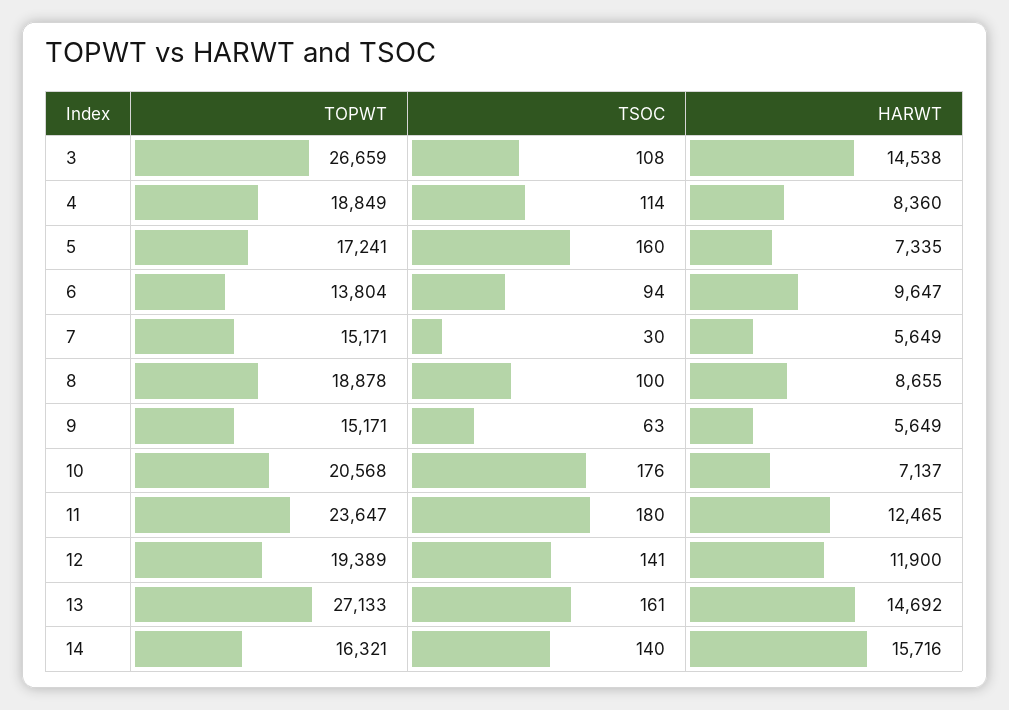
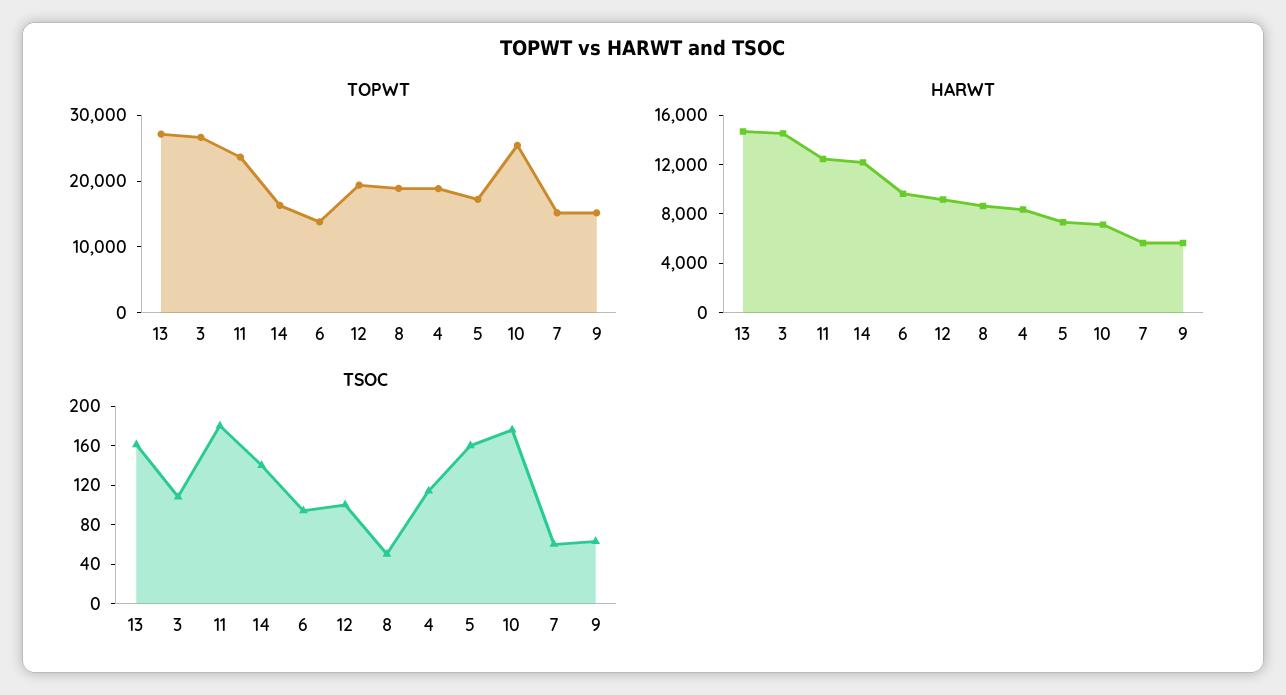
  {
    "TOPWT": {
      "3": 26659,
      "4": 18849,
      "5": 17241,
      "6": 13804,
      "7": 15171,
      "8": 18878,
      "9": 15171,
-     "10": 20568,
+     "10": 26000,
      "11": 23647,
      "12": 19389,
      "13": 27133,
      "14": 16321
    },
    "TSOC": {
      "3": 108,
      "4": 114,
      "5": 160,
      "6": 94,
-     "7": 30,
+     "7": 60,
-     "8": 100,
+     "8": 50,
      "9": 63,
      "10": 176,
      "11": 180,
-     "12": 141,
+     "12": 100,
      "13": 161,
      "14": 140
    },
    "HARWT": {
      "3": 14538,
      "4": 8360,
      "5": 7335,
      "6": 9647,
      "7": 5649,
      "8": 8655,
      "9": 5649,
      "10": 7137,
      "11": 12465,
-     "12": 11900,
+     "12": 9000,
      "13": 14692,
-     "14": 15716
+     "14": 12000
    }
  }

